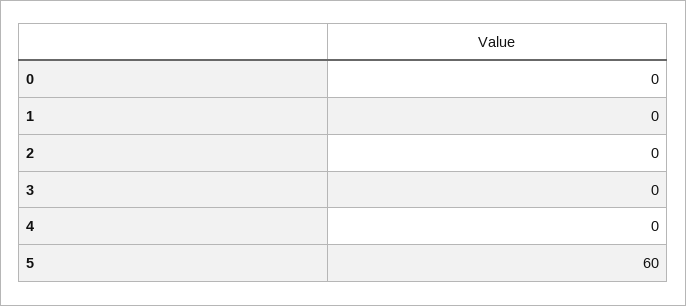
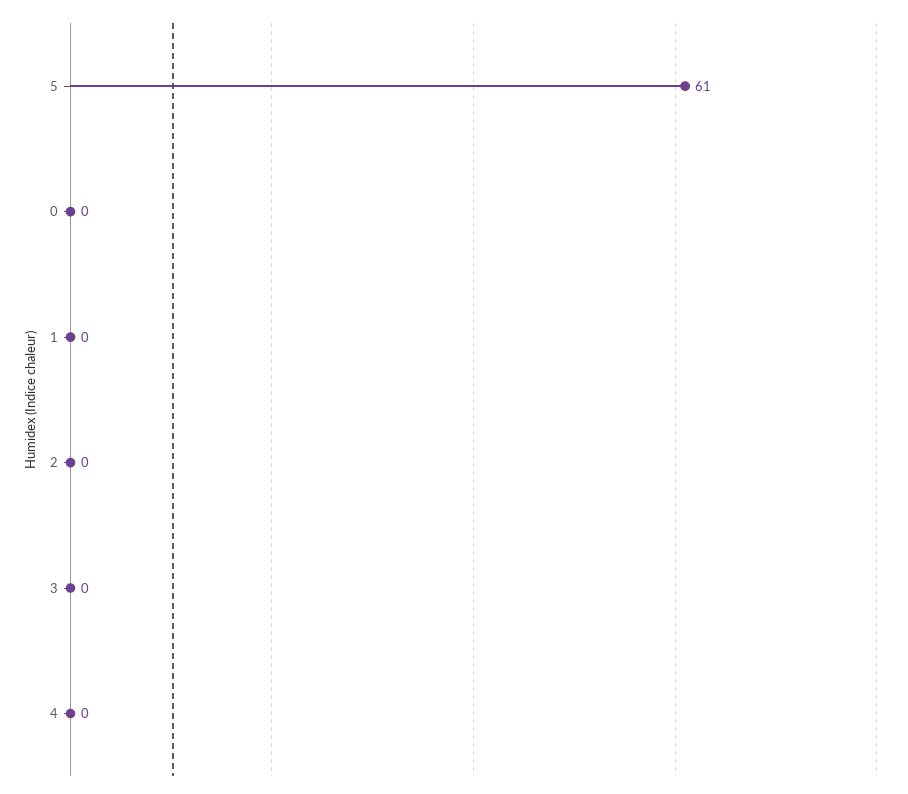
  {
    "0": 0,
    "1": 0,
    "2": 0,
    "3": 0,
    "4": 0,
-   "5": 60
+   "5": 61
  }

